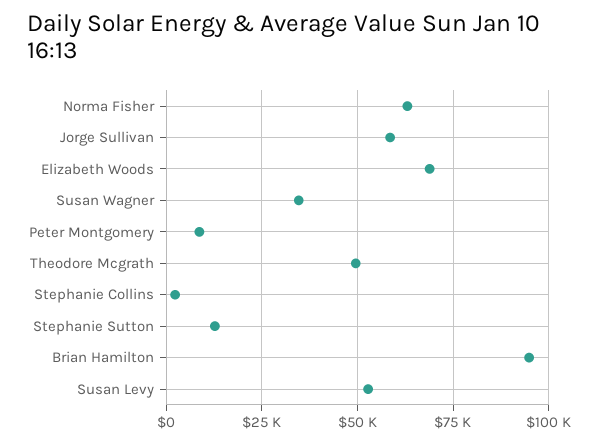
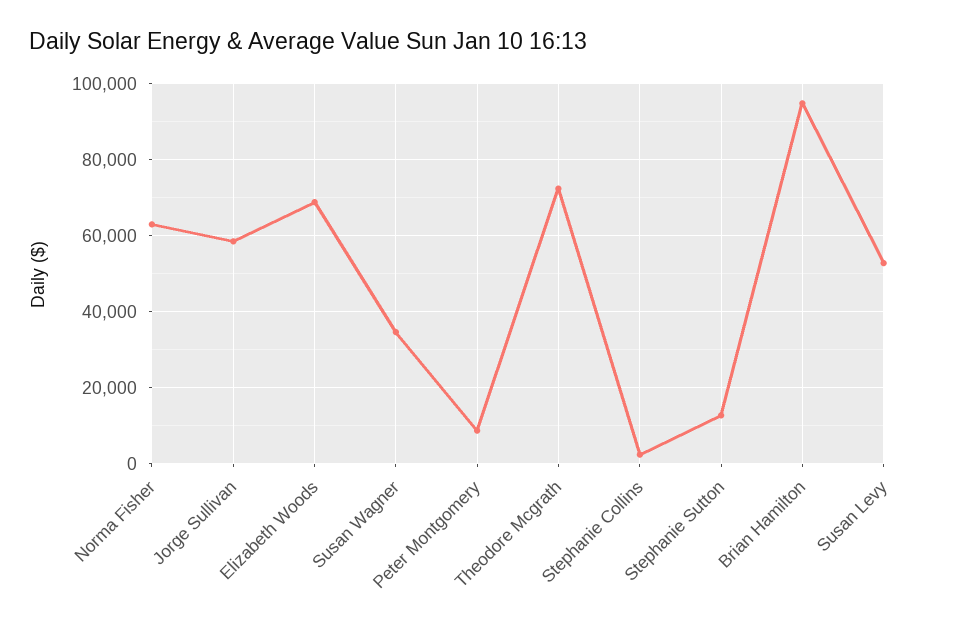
  {
    "Norma Fisher": 64000,
    "Jorge Sullivan": 58000,
    "Elizabeth Woods": 68000,
    "Susan Wagner": 34000,
    "Peter Montgomery": 8000,
-   "Theodore Mcgrath": 50000,
+   "Theodore Mcgrath": 72000,
    "Stephanie Collins": 2000,
    "Stephanie Sutton": 12000,
    "Brian Hamilton": 94000,
    "Susan Levy": 52000
  }

